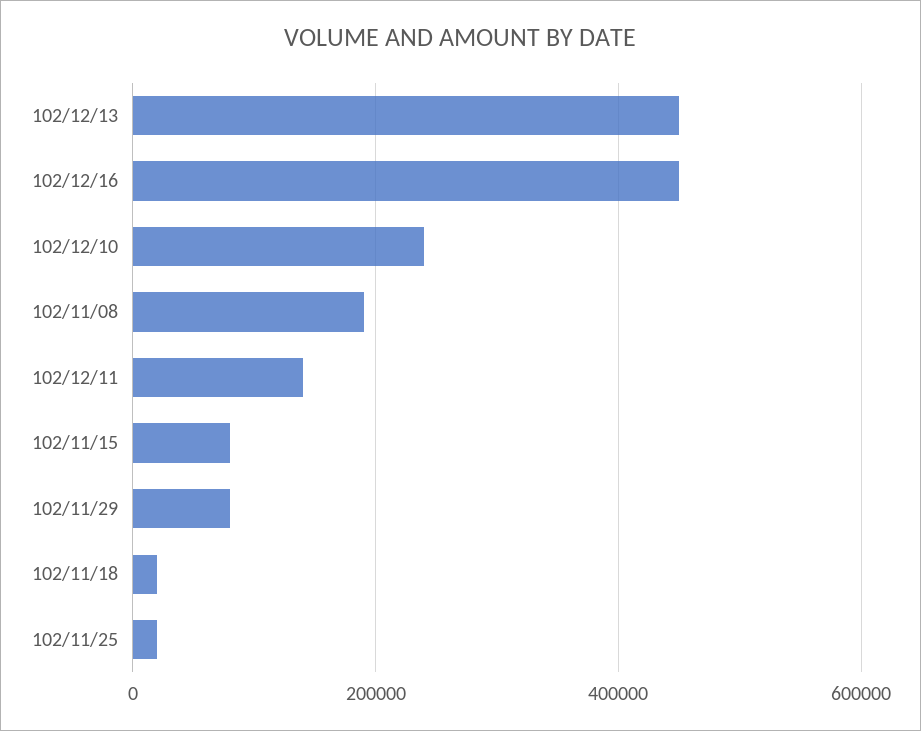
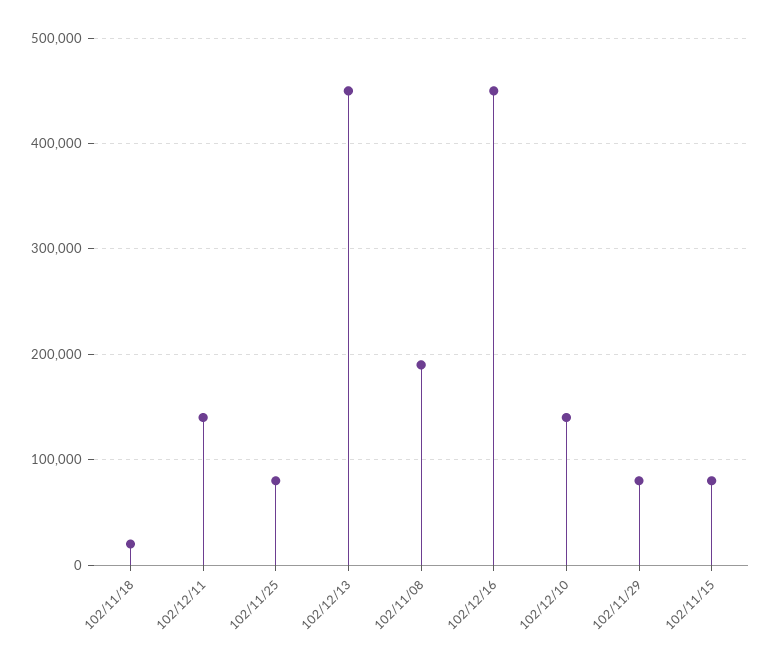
  {
    "102/12/13": 450000,
    "102/12/16": 450000,
-   "102/12/10": 240000,
+   "102/12/10": 140000,
    "102/11/08": 190000,
    "102/12/11": 140000,
    "102/11/15": 80000,
    "102/11/29": 80000,
    "102/11/18": 20000,
-   "102/11/25": 20000
+   "102/11/25": 80000
  }

